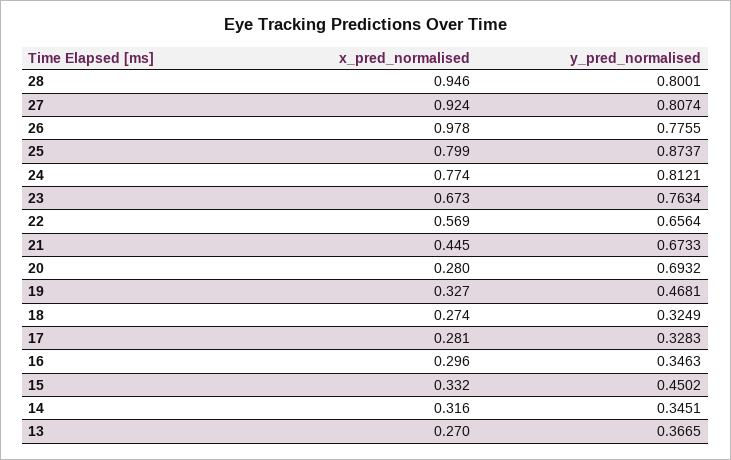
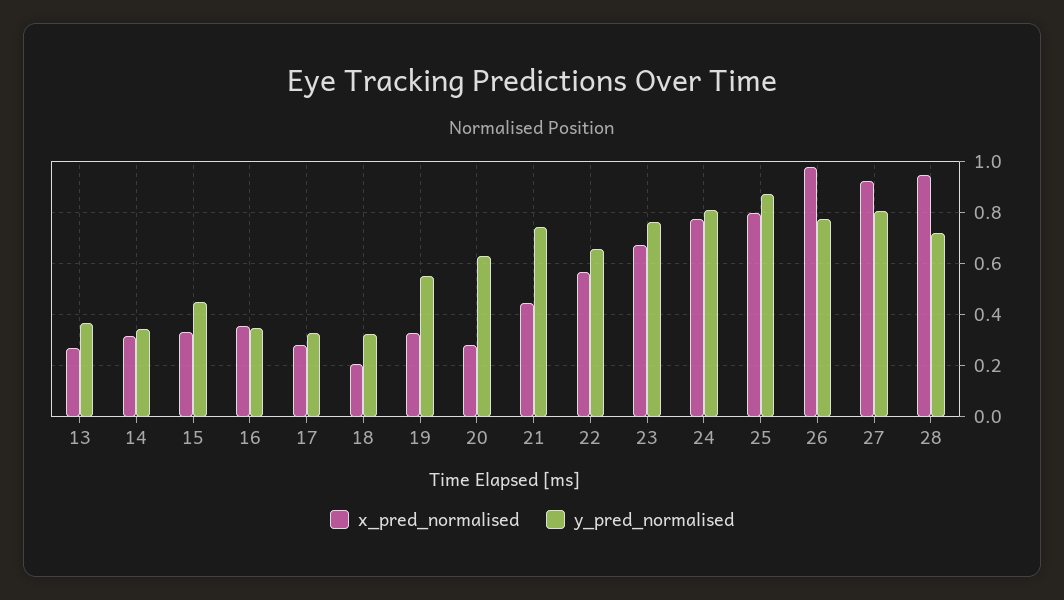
  {
    "x_pred_normalised": {
      "28": 0.946,
      "27": 0.924,
      "26": 0.978,
      "25": 0.799,
      "24": 0.774,
      "23": 0.673,
      "22": 0.569,
      "21": 0.445,
      "20": 0.28,
      "19": 0.327,
-     "18": 0.274,
+     "18": 0.2,
      "17": 0.281,
-     "16": 0.296,
+     "16": 0.35,
      "15": 0.332,
      "14": 0.316,
      "13": 0.27
    },
    "y_pred_normalised": {
-     "28": 0.8001,
+     "28": 0.725,
      "27": 0.8074,
      "26": 0.7755,
      "25": 0.8737,
      "24": 0.8121,
      "23": 0.7634,
      "22": 0.6564,
-     "21": 0.6733,
+     "21": 0.75,
-     "20": 0.6932,
+     "20": 0.625,
-     "19": 0.4681,
+     "19": 0.55,
      "18": 0.3249,
      "17": 0.3283,
      "16": 0.3463,
      "15": 0.4502,
      "14": 0.3451,
      "13": 0.3665
    }
  }

